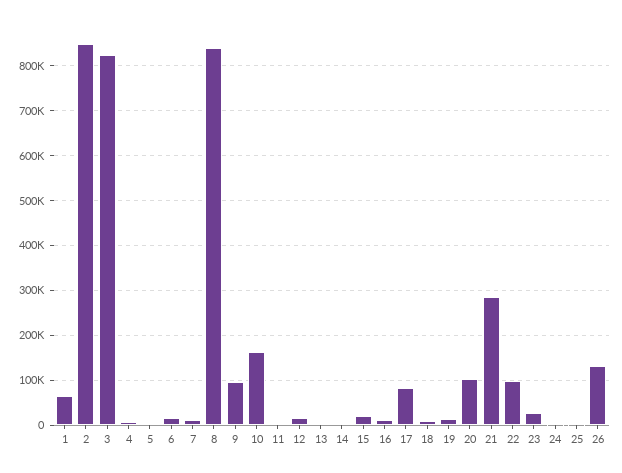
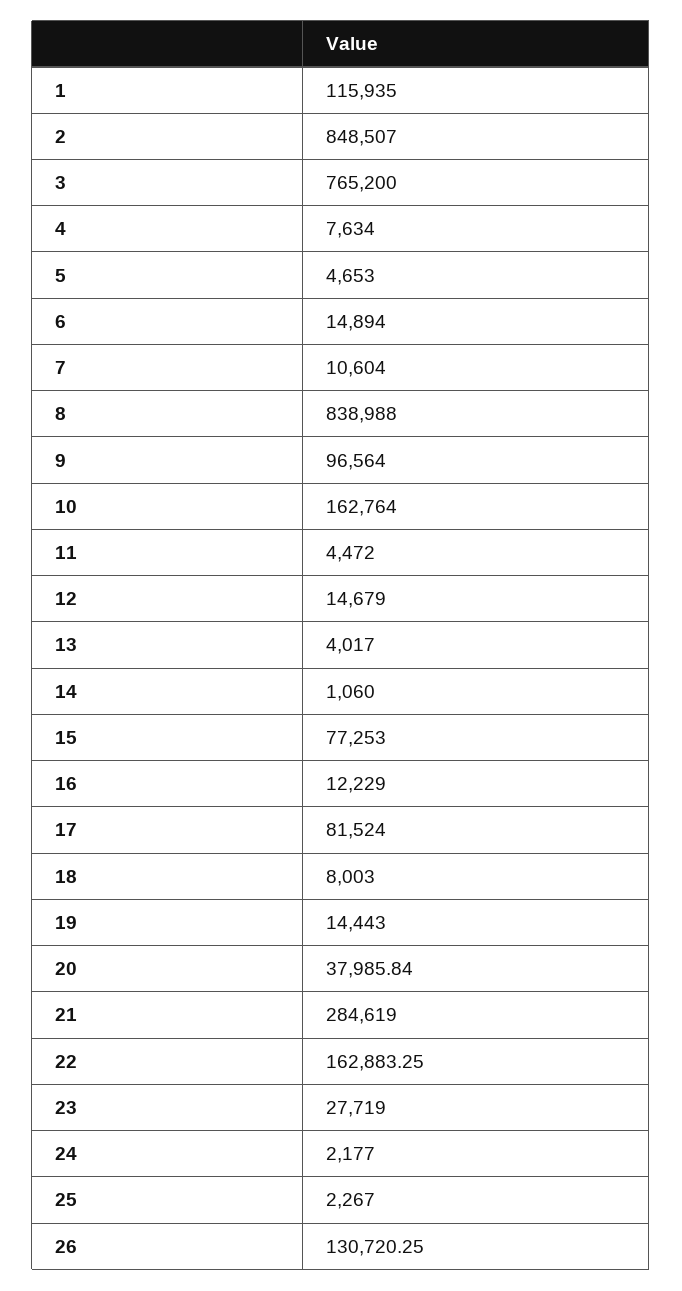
  {
-   "1": 60000,
+   "1": 115935,
    "2": 848507,
-   "3": 820000,
+   "3": 765200,
    "4": 7634,
    "5": 4653,
    "6": 14894,
    "7": 10604,
    "8": 838988,
    "9": 96564,
    "10": 162764,
    "11": 4472,
    "12": 14679,
    "13": 4017,
    "14": 1060,
-   "15": 20000,
+   "15": 77253,
    "16": 12229,
    "17": 81524,
    "18": 8003,
    "19": 14443,
-   "20": 100000,
+   "20": 37985.84,
    "21": 284619,
-   "22": 100000,
+   "22": 162883.25,
    "23": 27719,
    "24": 2177,
    "25": 2267,
    "26": 130720.25
  }

